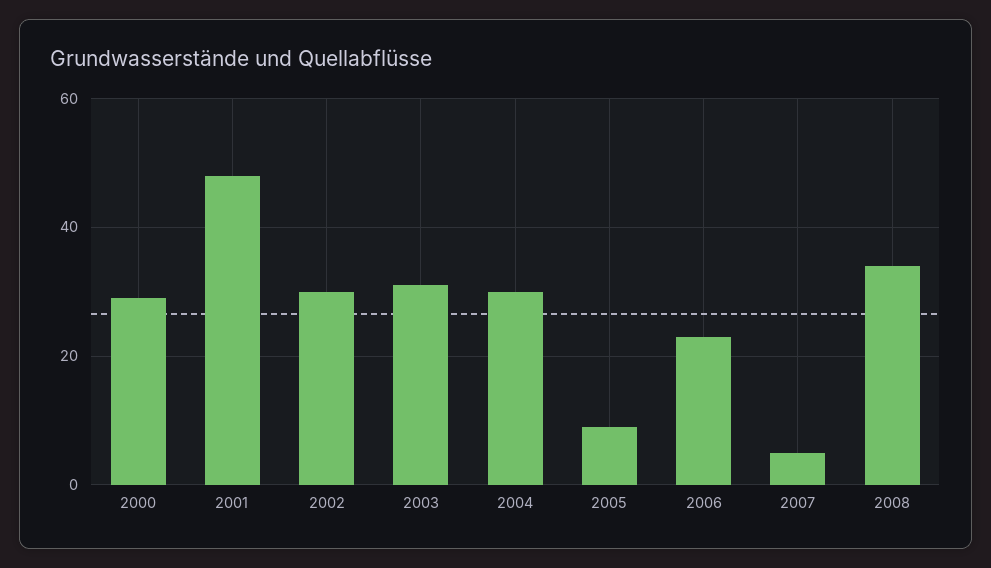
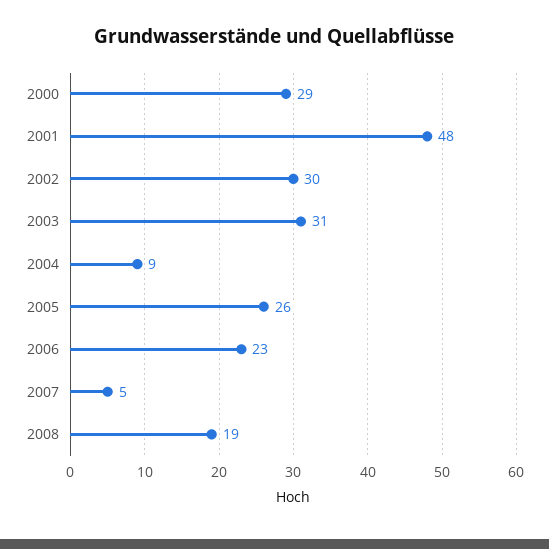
  {
    "2000": 29,
    "2001": 48,
    "2002": 30,
    "2003": 31,
-   "2004": 30,
+   "2004": 9,
-   "2005": 10,
+   "2005": 26,
    "2006": 23,
    "2007": 5,
-   "2008": 35
+   "2008": 19
  }

